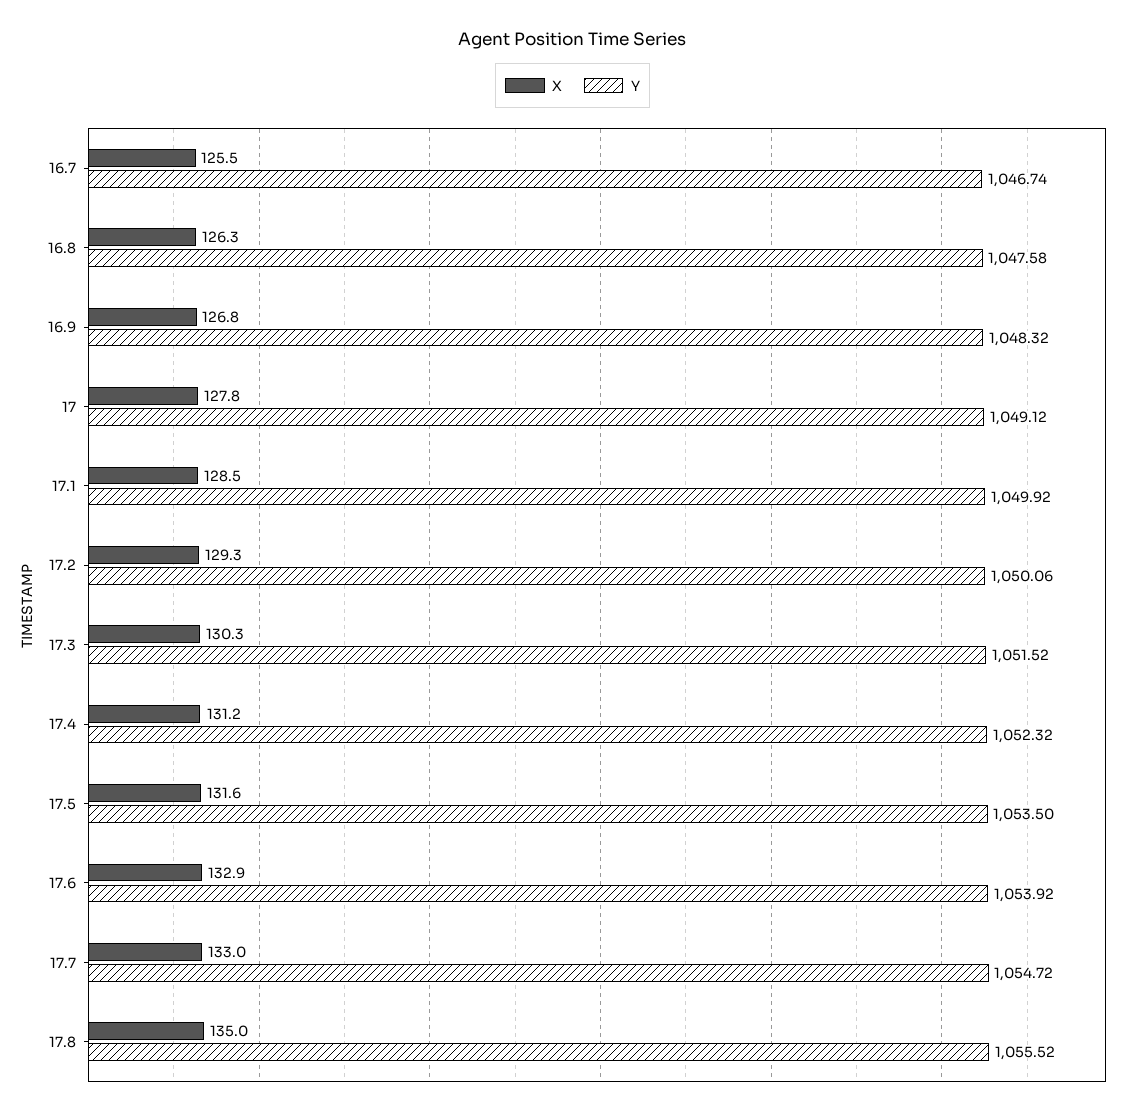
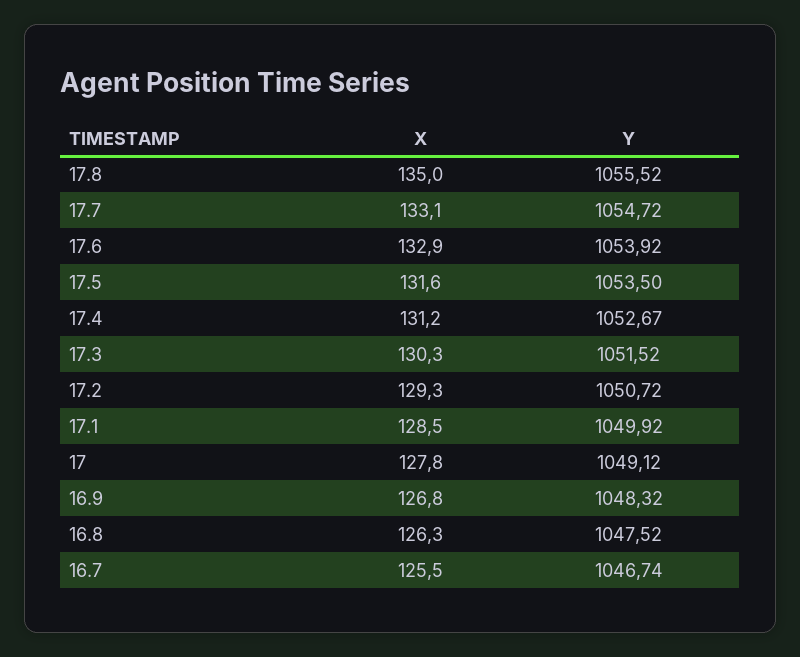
  {
    "X": {
      "16.7": 125.5,
      "16.8": 126.3,
      "16.9": 126.8,
      "17": 127.8,
      "17.1": 128.5,
      "17.2": 129.3,
      "17.3": 130.3,
      "17.4": 131.2,
      "17.5": 131.6,
      "17.6": 132.9,
-     "17.7": 133,
+     "17.7": 133.1,
      "17.8": 135
    },
    "Y": {
      "16.7": 1046.74,
-     "16.8": 1047.58,
+     "16.8": 1047.52,
      "16.9": 1048.32,
      "17": 1049.12,
      "17.1": 1049.92,
-     "17.2": 1050.06,
+     "17.2": 1050.72,
      "17.3": 1051.52,
-     "17.4": 1052.32,
+     "17.4": 1052.67,
      "17.5": 1053.5,
      "17.6": 1053.92,
      "17.7": 1054.72,
      "17.8": 1055.52
    }
  }

